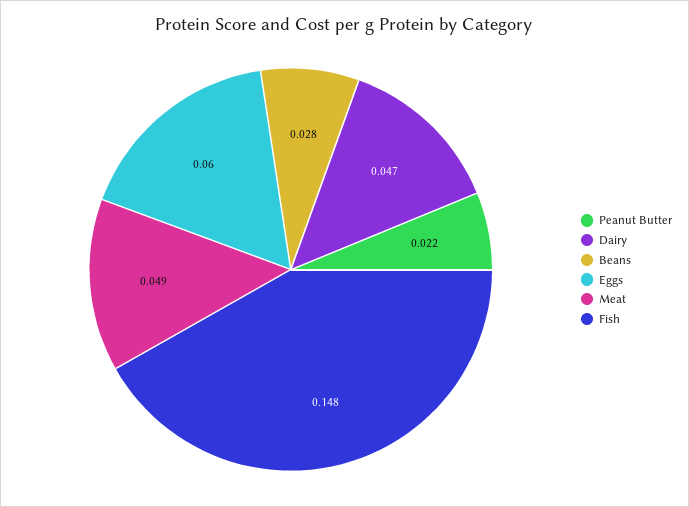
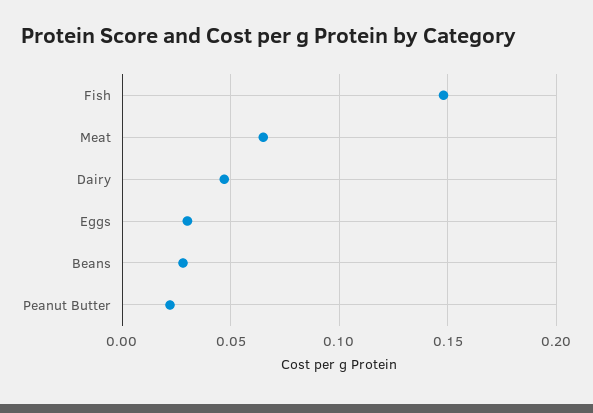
  {
    "Peanut Butter": 0.022,
    "Dairy": 0.047,
    "Beans": 0.028,
-   "Eggs": 0.06,
+   "Eggs": 0.03,
-   "Meat": 0.049,
+   "Meat": 0.065,
    "Fish": 0.148
  }

